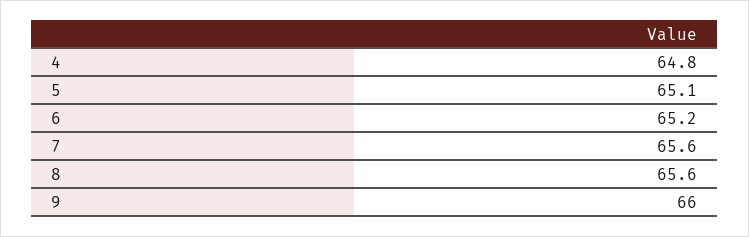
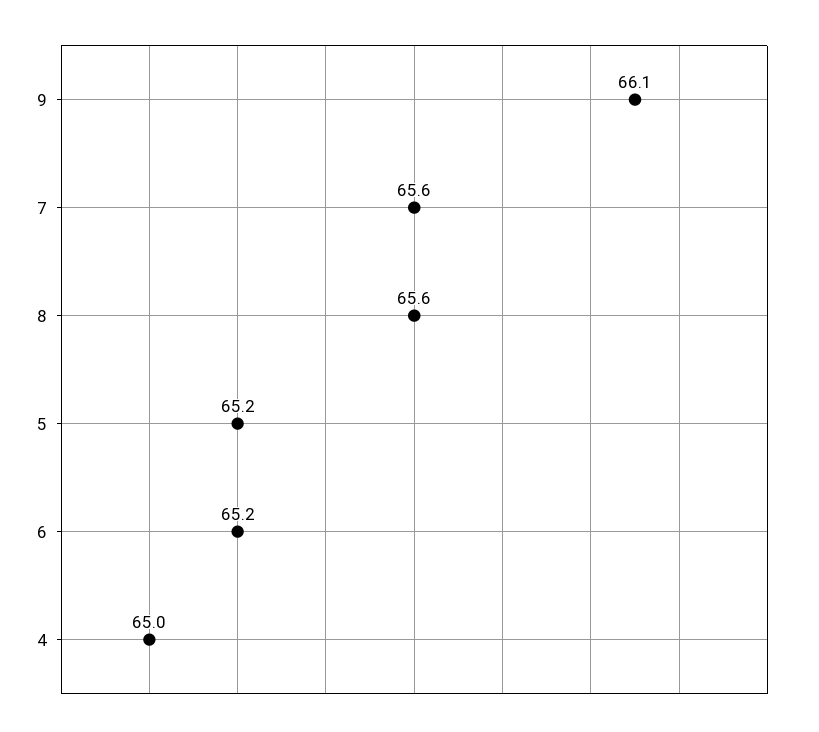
  {
-   "4": 64.8,
+   "4": 65,
-   "5": 65.1,
+   "5": 65.2,
    "6": 65.2,
    "7": 65.6,
    "8": 65.6,
-   "9": 66
+   "9": 66.1
  }

